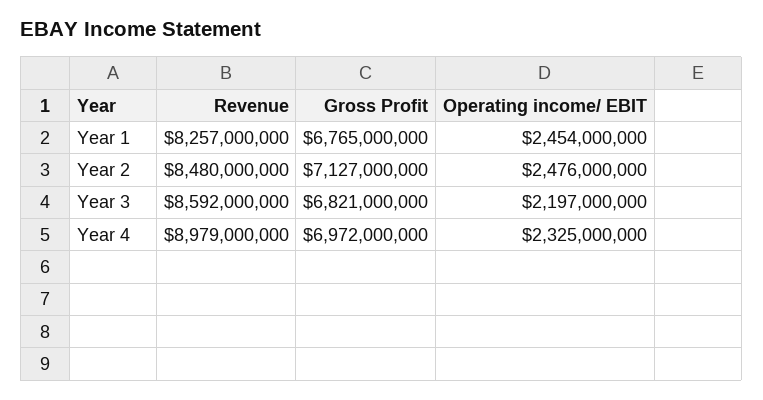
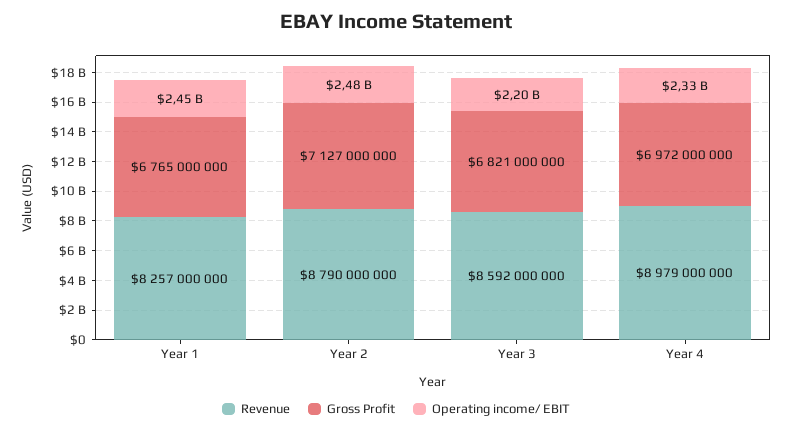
  {
    "Revenue": {
      "Year 1": 8257000000,
-     "Year 2": 8480000000,
+     "Year 2": 8790000000,
      "Year 3": 8592000000,
      "Year 4": 8979000000
    },
    "Gross Profit": {
      "Year 1": 6765000000,
      "Year 2": 7127000000,
      "Year 3": 6821000000,
      "Year 4": 6972000000
    },
    "Operating income/ EBIT": {
      "Year 1": 2454000000,
      "Year 2": 2476000000,
      "Year 3": 2197000000,
      "Year 4": 2325000000
    }
  }

